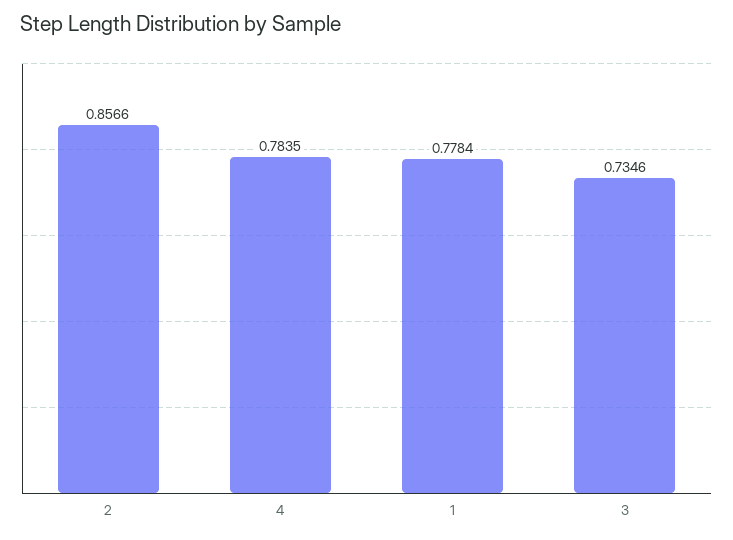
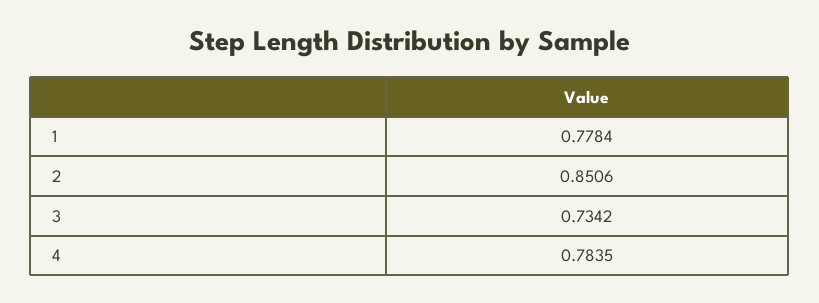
  {
-   "2": 0.8566,
+   "2": 0.8506,
    "4": 0.7835,
    "1": 0.7784,
-   "3": 0.7346
+   "3": 0.7342
  }

